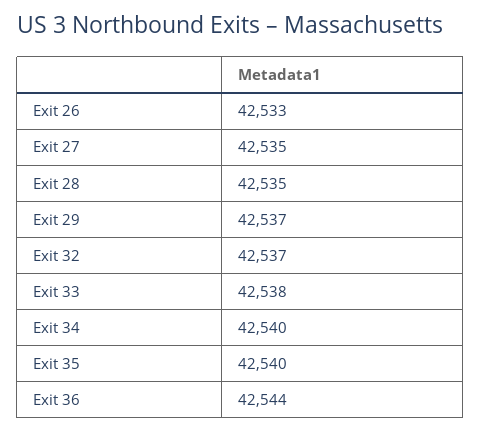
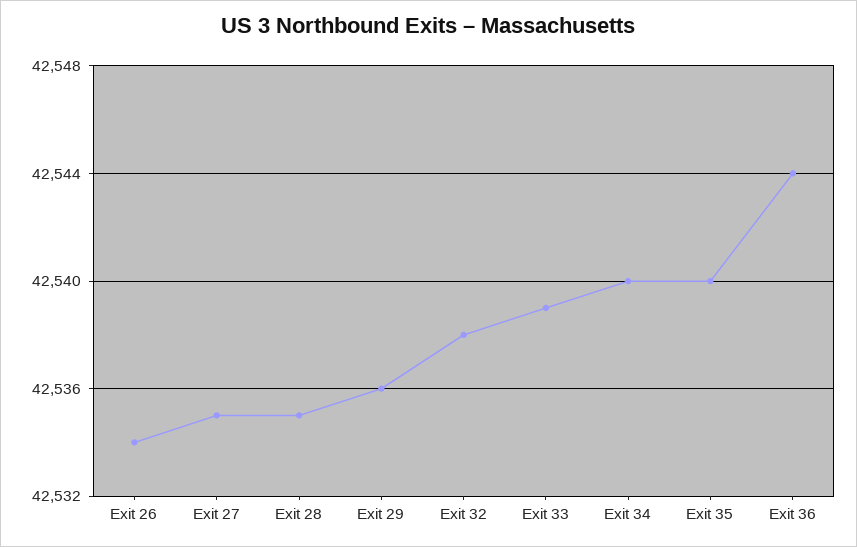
  {
-   "Exit 26": 42533,
+   "Exit 26": 42534,
    "Exit 27": 42535,
    "Exit 28": 42535,
-   "Exit 29": 42537,
+   "Exit 29": 42536,
-   "Exit 32": 42537,
+   "Exit 32": 42538,
-   "Exit 33": 42538,
+   "Exit 33": 42539,
    "Exit 34": 42540,
    "Exit 35": 42540,
    "Exit 36": 42544
  }

